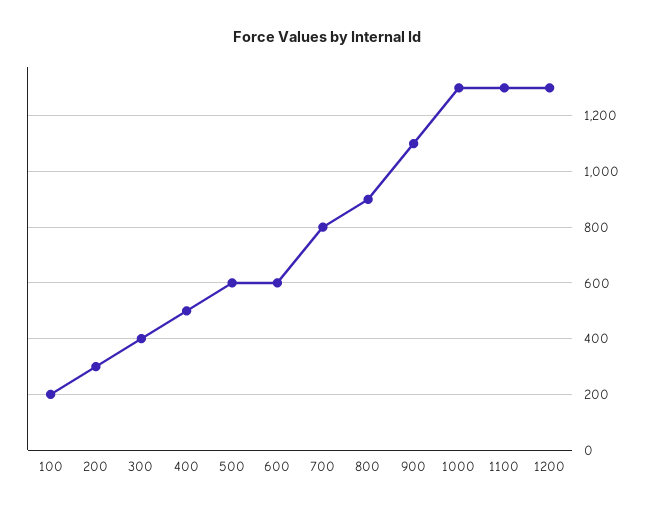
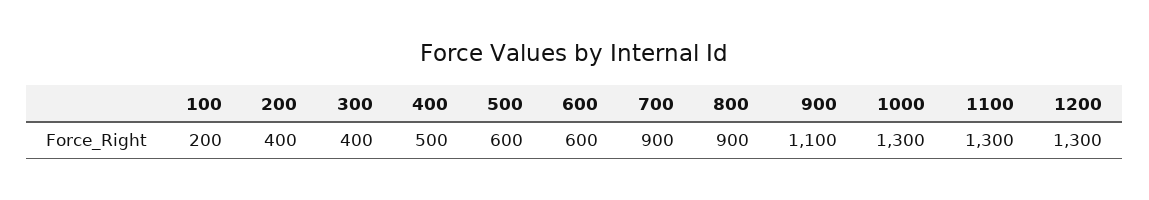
  {
    "100": 200,
-   "200": 300,
+   "200": 400,
    "300": 400,
    "400": 500,
    "500": 600,
    "600": 600,
-   "700": 800,
+   "700": 900,
    "800": 900,
    "900": 1100,
    "1000": 1300,
    "1100": 1300,
    "1200": 1300
  }

